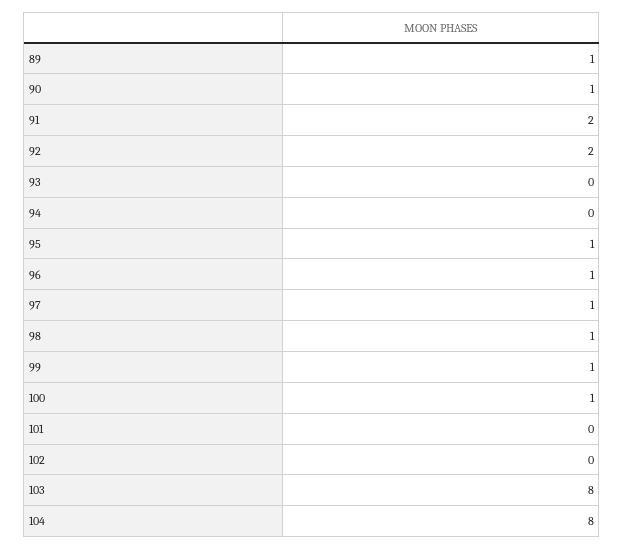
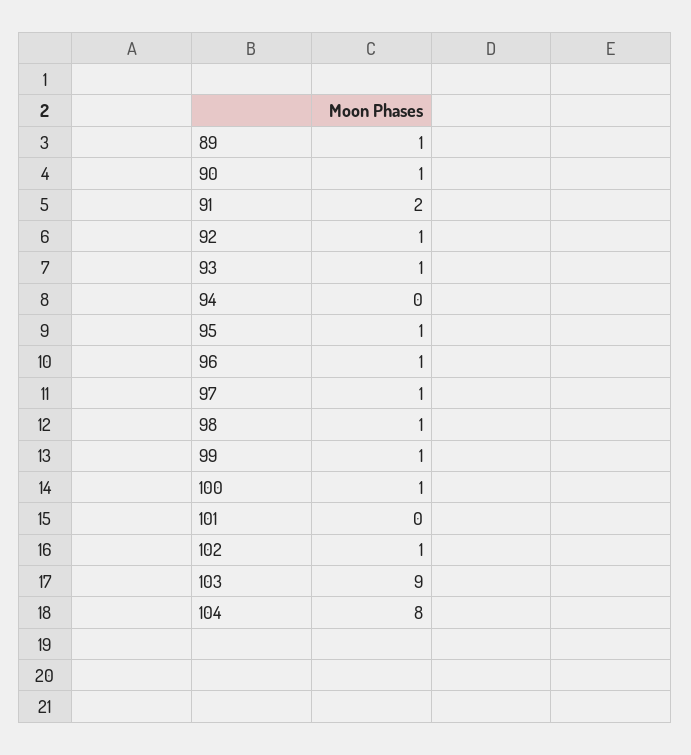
  {
    "89": 1,
    "90": 1,
    "91": 2,
-   "92": 2,
+   "92": 1,
-   "93": 0,
+   "93": 1,
    "94": 0,
    "95": 1,
    "96": 1,
    "97": 1,
    "98": 1,
    "99": 1,
    "100": 1,
    "101": 0,
-   "102": 0,
+   "102": 1,
-   "103": 8,
+   "103": 9,
    "104": 8
  }

